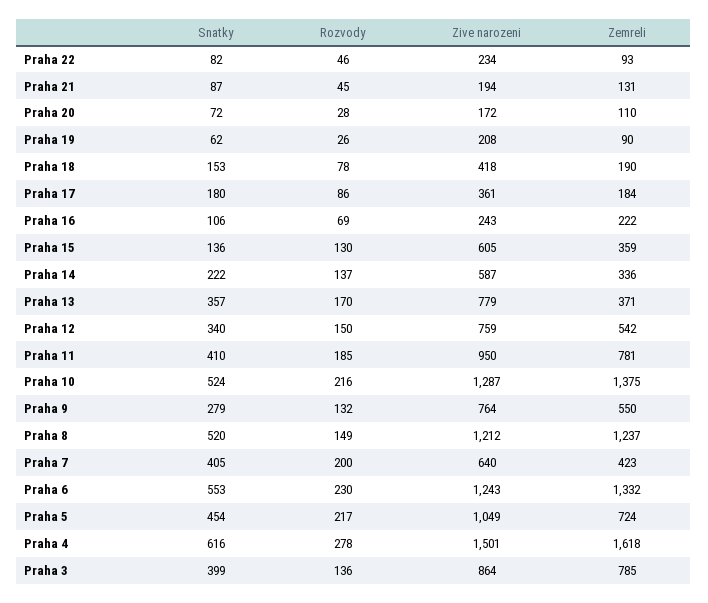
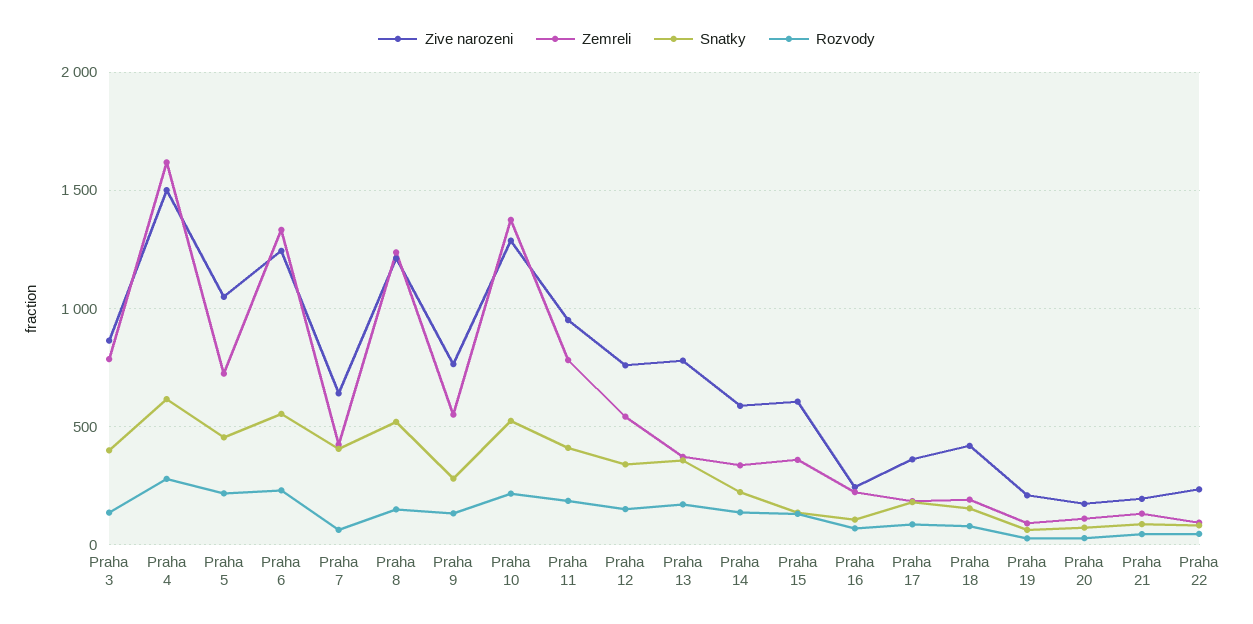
  {
    "Snatky": {
      "Praha 22": 82,
      "Praha 21": 87,
      "Praha 20": 72,
      "Praha 19": 62,
      "Praha 18": 153,
      "Praha 17": 180,
      "Praha 16": 106,
      "Praha 15": 136,
      "Praha 14": 222,
      "Praha 13": 357,
      "Praha 12": 340,
      "Praha 11": 410,
      "Praha 10": 524,
      "Praha 9": 279,
      "Praha 8": 520,
      "Praha 7": 405,
      "Praha 6": 553,
      "Praha 5": 454,
      "Praha 4": 616,
      "Praha 3": 399
    },
    "Rozvody": {
      "Praha 22": 46,
      "Praha 21": 45,
      "Praha 20": 28,
      "Praha 19": 26,
      "Praha 18": 78,
      "Praha 17": 86,
      "Praha 16": 69,
      "Praha 15": 130,
      "Praha 14": 137,
      "Praha 13": 170,
      "Praha 12": 150,
      "Praha 11": 185,
      "Praha 10": 216,
      "Praha 9": 132,
      "Praha 8": 149,
-     "Praha 7": 200,
+     "Praha 7": 50,
      "Praha 6": 230,
      "Praha 5": 217,
      "Praha 4": 278,
      "Praha 3": 136
    },
    "Zive narozeni": {
      "Praha 22": 234,
      "Praha 21": 194,
      "Praha 20": 172,
      "Praha 19": 208,
      "Praha 18": 418,
      "Praha 17": 361,
      "Praha 16": 243,
      "Praha 15": 605,
      "Praha 14": 587,
      "Praha 13": 779,
      "Praha 12": 759,
      "Praha 11": 950,
      "Praha 10": 1287,
      "Praha 9": 764,
      "Praha 8": 1212,
      "Praha 7": 640,
      "Praha 6": 1243,
      "Praha 5": 1049,
      "Praha 4": 1501,
      "Praha 3": 864
    },
    "Zemreli": {
      "Praha 22": 93,
      "Praha 21": 131,
      "Praha 20": 110,
      "Praha 19": 90,
      "Praha 18": 190,
      "Praha 17": 184,
      "Praha 16": 222,
      "Praha 15": 359,
      "Praha 14": 336,
      "Praha 13": 371,
      "Praha 12": 542,
      "Praha 11": 781,
      "Praha 10": 1375,
      "Praha 9": 550,
      "Praha 8": 1237,
      "Praha 7": 423,
      "Praha 6": 1332,
      "Praha 5": 724,
      "Praha 4": 1618,
      "Praha 3": 785
    }
  }

